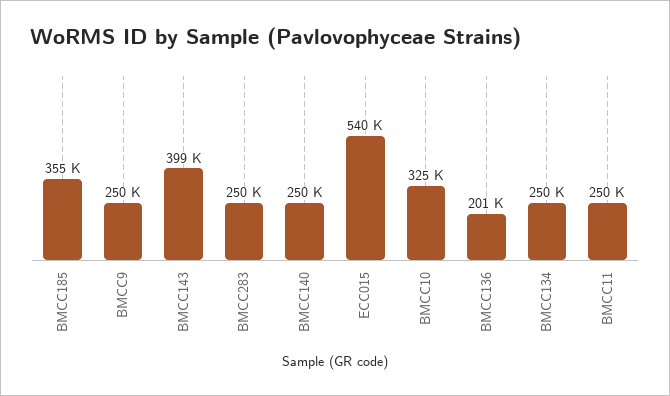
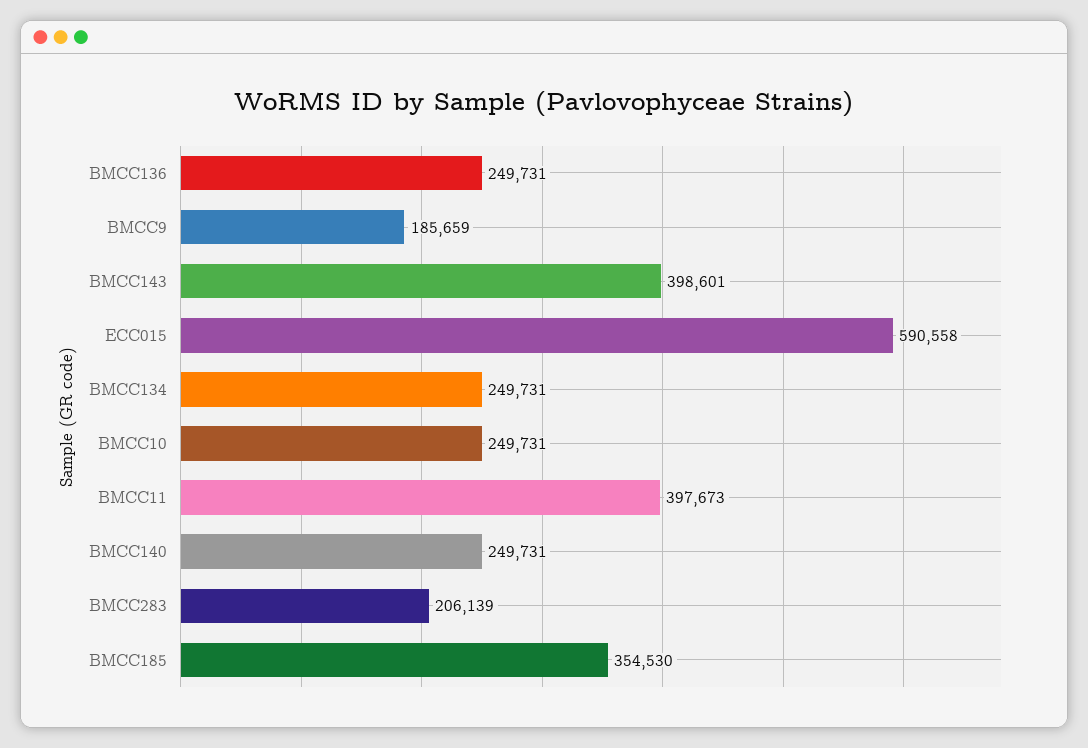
  {
    "BMCC185": 354530,
-   "BMCC9": 250000,
+   "BMCC9": 185659,
    "BMCC143": 398601,
-   "BMCC283": 250000,
+   "BMCC283": 206139,
    "BMCC140": 249731,
-   "ECC015": 540000,
+   "ECC015": 590558,
-   "BMCC10": 325000,
+   "BMCC10": 249731,
-   "BMCC136": 201000,
+   "BMCC136": 249731,
    "BMCC134": 249731,
-   "BMCC11": 250000
+   "BMCC11": 397673
  }

